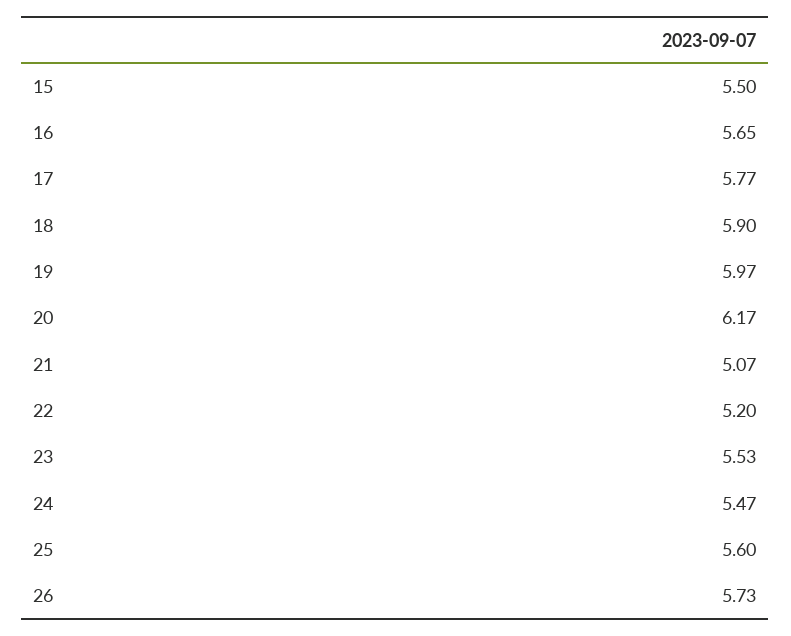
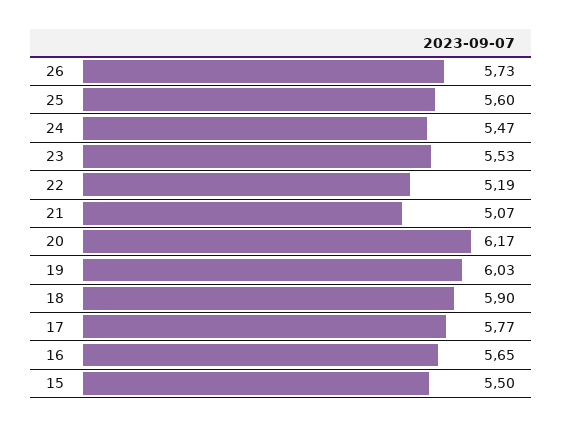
  {
    "15": 5.5,
    "16": 5.65,
    "17": 5.77,
    "18": 5.9,
-   "19": 5.97,
+   "19": 6.03,
    "20": 6.17,
    "21": 5.07,
-   "22": 5.2,
+   "22": 5.19,
    "23": 5.53,
    "24": 5.47,
    "25": 5.6,
    "26": 5.73
  }

